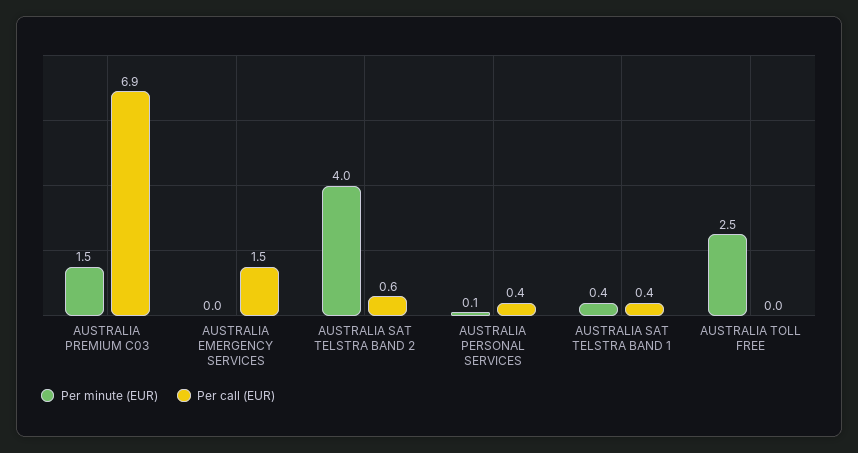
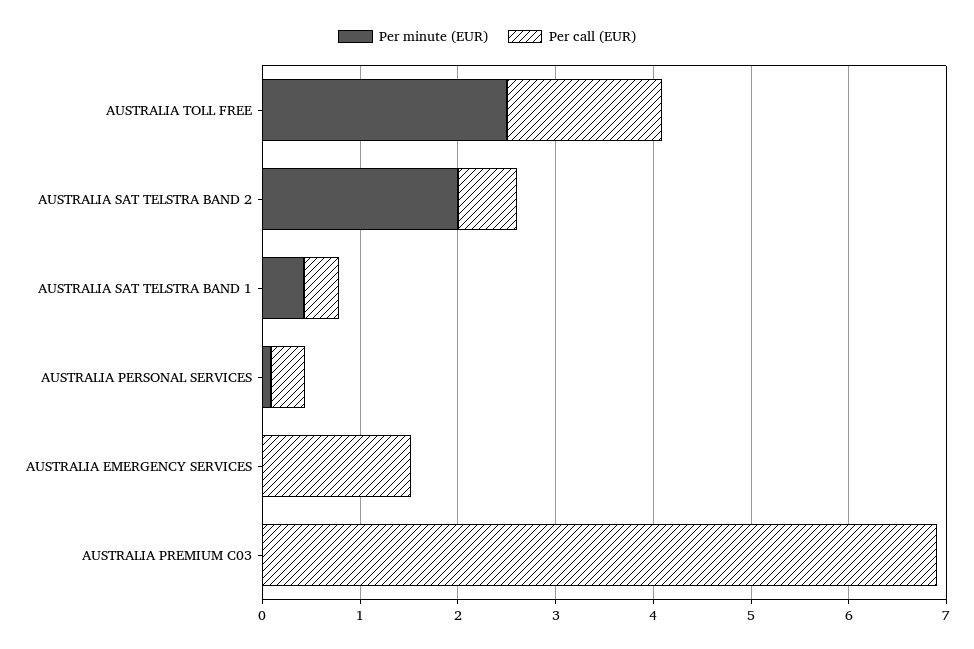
  {
    "Per minute (EUR)": {
-     "AUSTRALIA PREMIUM C03": 1.5,
+     "AUSTRALIA PREMIUM C03": 0,
      "AUSTRALIA EMERGENCY SERVICES": 0,
-     "AUSTRALIA SAT TELSTRA BAND 2": 4,
+     "AUSTRALIA SAT TELSTRA BAND 2": 2,
      "AUSTRALIA PERSONAL SERVICES": 0.1,
      "AUSTRALIA SAT TELSTRA BAND 1": 0.4,
      "AUSTRALIA TOLL FREE": 2.5
    },
    "Per call (EUR)": {
      "AUSTRALIA PREMIUM C03": 6.9,
      "AUSTRALIA EMERGENCY SERVICES": 1.5,
      "AUSTRALIA SAT TELSTRA BAND 2": 0.6,
      "AUSTRALIA PERSONAL SERVICES": 0.4,
      "AUSTRALIA SAT TELSTRA BAND 1": 0.4,
-     "AUSTRALIA TOLL FREE": 0
+     "AUSTRALIA TOLL FREE": 1.6
    }
  }

